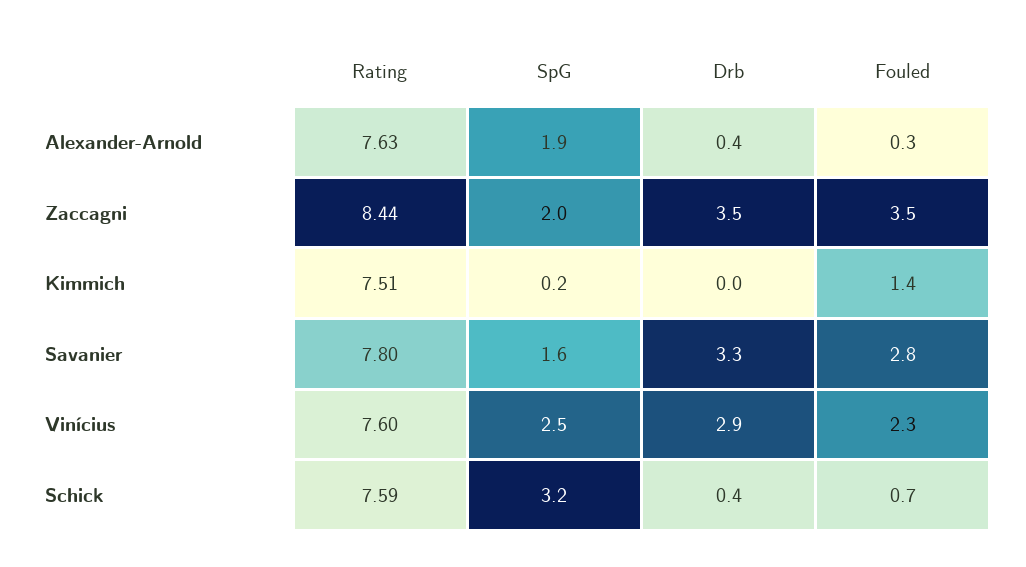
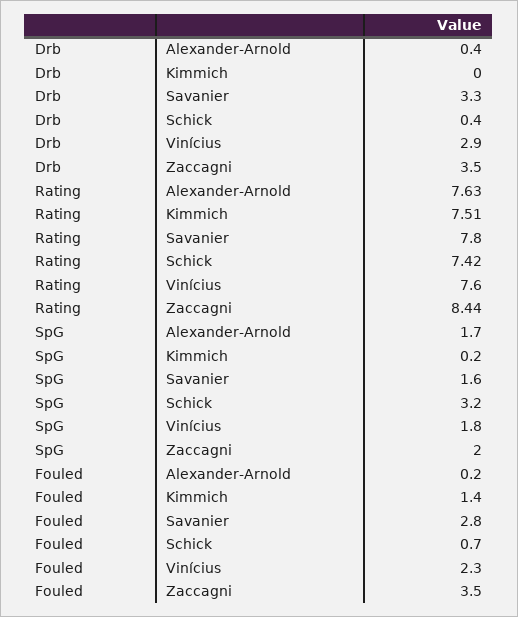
  {
    "Rating": {
      "Alexander-Arnold": 7.63,
      "Zaccagni": 8.44,
      "Kimmich": 7.51,
      "Savanier": 7.8,
      "Vinícius": 7.6,
-     "Schick": 7.59
+     "Schick": 7.42
    },
    "SpG": {
-     "Alexander-Arnold": 1.9,
+     "Alexander-Arnold": 1.7,
      "Zaccagni": 2,
      "Kimmich": 0.2,
      "Savanier": 1.6,
-     "Vinícius": 2.5,
+     "Vinícius": 1.8,
      "Schick": 3.2
    },
    "Drb": {
      "Alexander-Arnold": 0.4,
      "Zaccagni": 3.5,
      "Kimmich": 0,
      "Savanier": 3.3,
      "Vinícius": 2.9,
      "Schick": 0.4
    },
    "Fouled": {
-     "Alexander-Arnold": 0.3,
+     "Alexander-Arnold": 0.2,
      "Zaccagni": 3.5,
      "Kimmich": 1.4,
      "Savanier": 2.8,
      "Vinícius": 2.3,
      "Schick": 0.7
    }
  }

